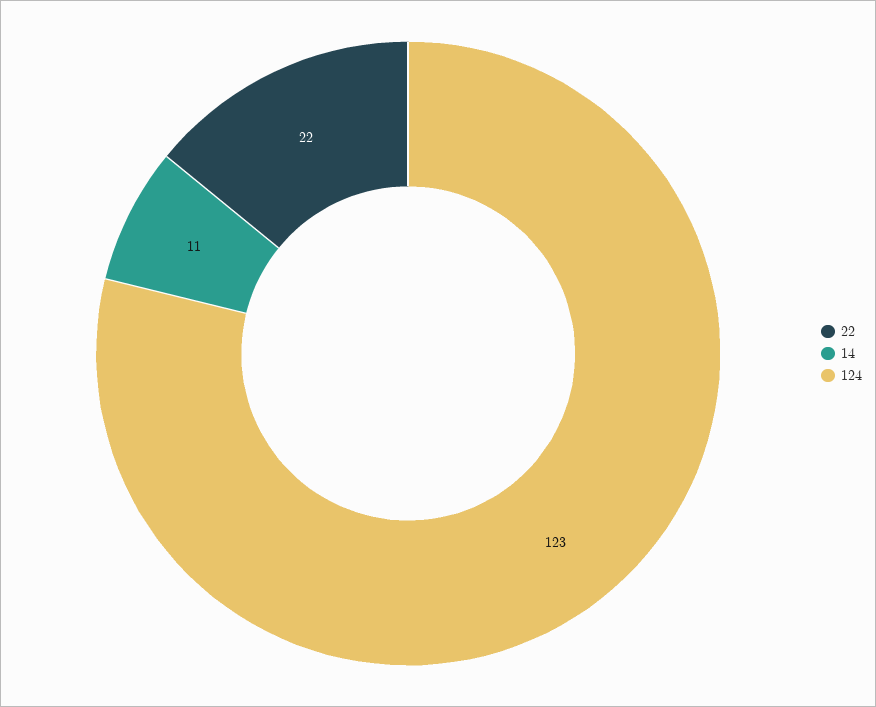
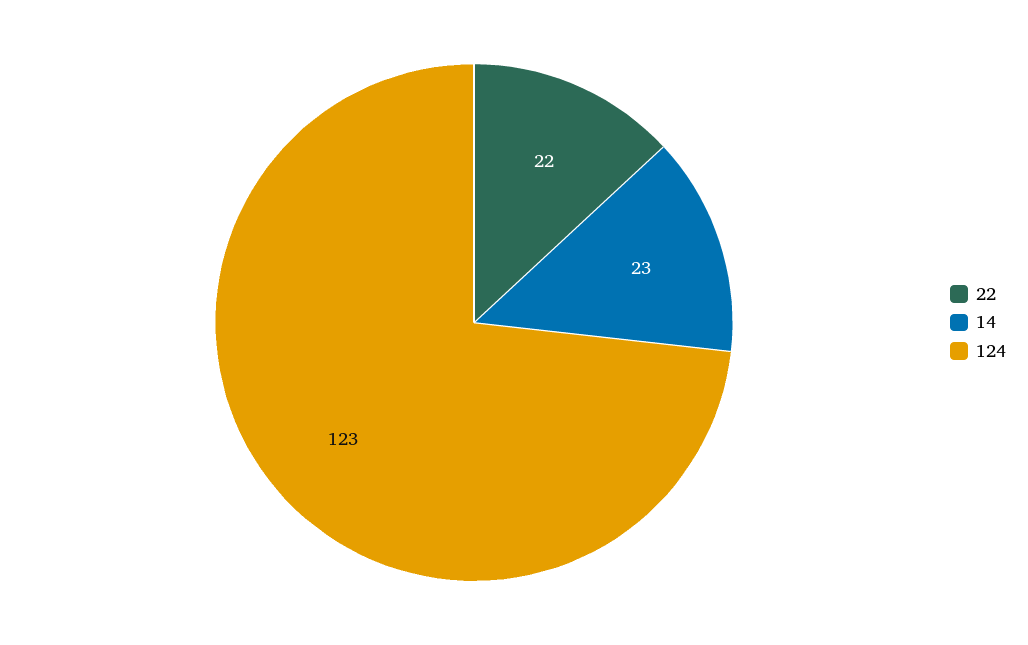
  {
    "22": 22,
-   "14": 11,
+   "14": 23,
    "124": 123
  }

